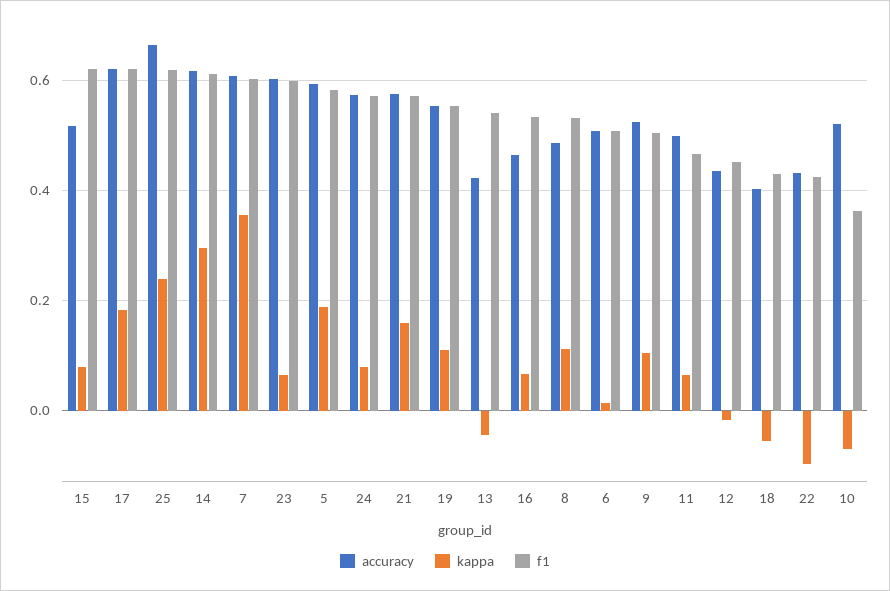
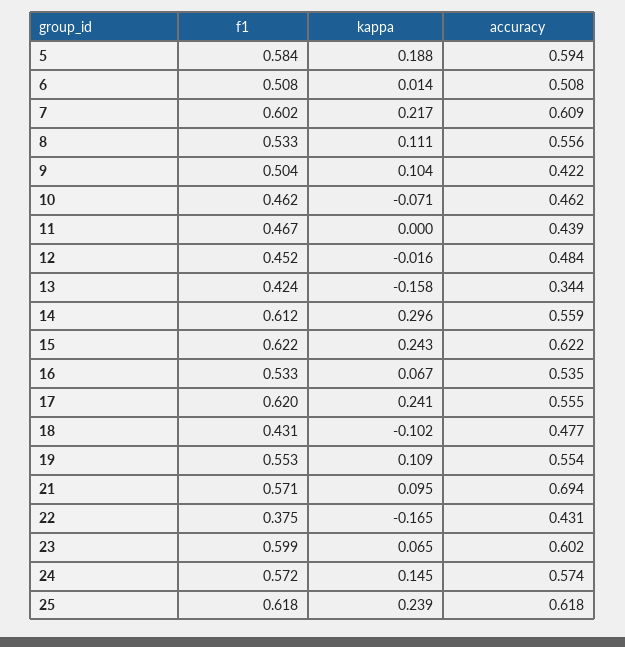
  {
    "accuracy": {
-     "15": 0.52,
+     "15": 0.622,
-     "17": 0.62,
+     "17": 0.555,
-     "25": 0.66,
+     "25": 0.618,
-     "14": 0.62,
+     "14": 0.559,
      "7": 0.609,
      "23": 0.602,
      "5": 0.594,
      "24": 0.574,
-     "21": 0.58,
+     "21": 0.694,
      "19": 0.554,
-     "13": 0.42,
+     "13": 0.344,
-     "16": 0.46,
+     "16": 0.535,
-     "8": 0.48,
+     "8": 0.556,
      "6": 0.508,
-     "9": 0.52,
+     "9": 0.422,
-     "11": 0.5,
+     "11": 0.439,
-     "12": 0.44,
+     "12": 0.484,
-     "18": 0.4,
+     "18": 0.477,
      "22": 0.431,
-     "10": 0.52
+     "10": 0.462
    },
    "kappa": {
-     "15": 0.08,
+     "15": 0.243,
-     "17": 0.18,
+     "17": 0.241,
      "25": 0.239,
      "14": 0.296,
-     "7": 0.36,
+     "7": 0.217,
      "23": 0.065,
      "5": 0.188,
-     "24": 0.08,
+     "24": 0.145,
-     "21": 0.16,
+     "21": 0.095,
      "19": 0.109,
-     "13": -0.04,
+     "13": -0.158,
      "16": 0.067,
      "8": 0.111,
      "6": 0.014,
      "9": 0.104,
-     "11": 0.06,
+     "11": 0,
      "12": -0.016,
-     "18": -0.06,
+     "18": -0.102,
-     "22": -0.1,
+     "22": -0.165,
      "10": -0.071
    },
    "f1": {
      "15": 0.622,
      "17": 0.62,
      "25": 0.618,
      "14": 0.612,
      "7": 0.602,
      "23": 0.599,
      "5": 0.584,
      "24": 0.572,
      "21": 0.571,
      "19": 0.553,
-     "13": 0.54,
+     "13": 0.424,
      "16": 0.533,
      "8": 0.533,
      "6": 0.508,
      "9": 0.504,
      "11": 0.467,
      "12": 0.452,
      "18": 0.431,
-     "22": 0.42,
+     "22": 0.375,
-     "10": 0.36
+     "10": 0.462
    }
  }

